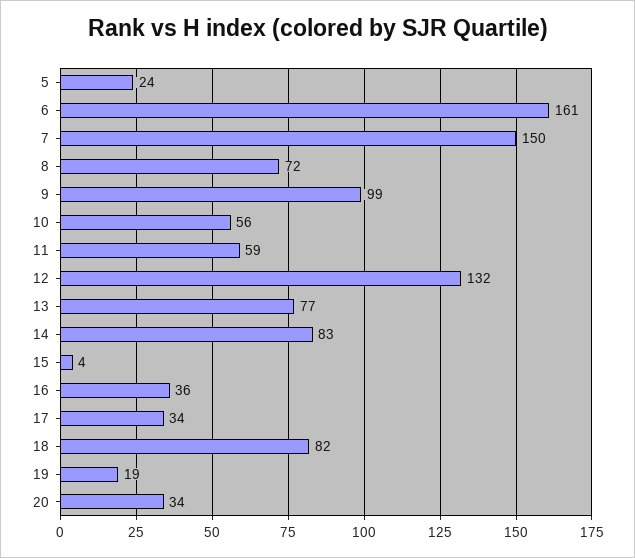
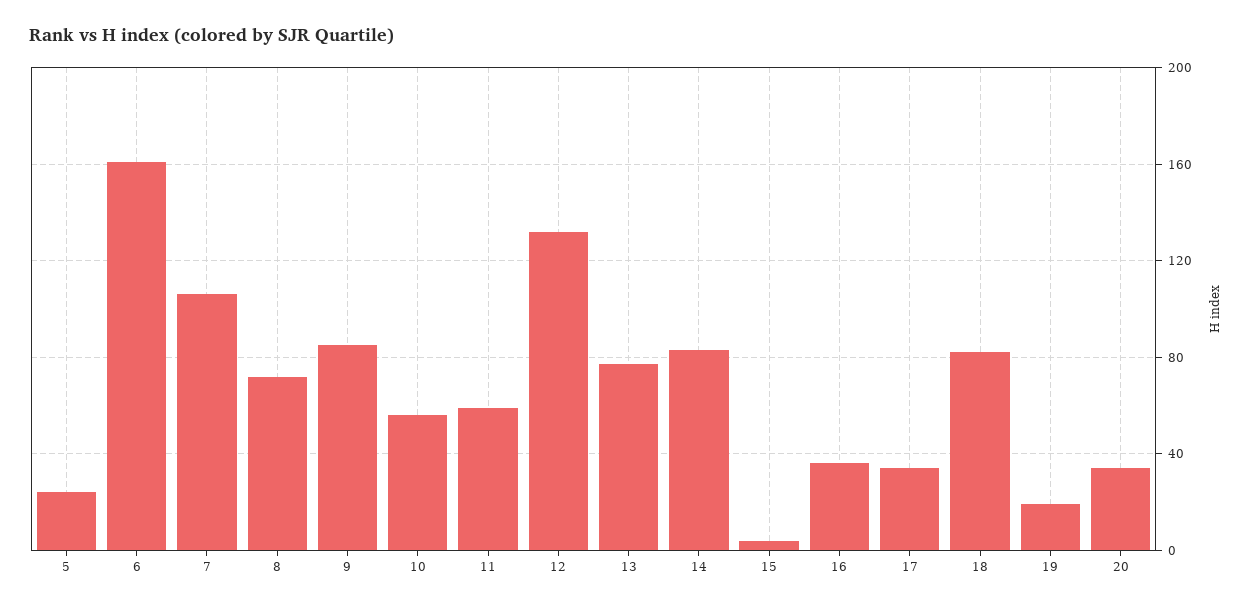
  {
    "5": 24,
    "6": 161,
-   "7": 150,
+   "7": 105,
    "8": 72,
-   "9": 99,
+   "9": 85,
    "10": 56,
    "11": 59,
    "12": 132,
    "13": 77,
    "14": 83,
    "15": 4,
    "16": 36,
    "17": 34,
    "18": 82,
    "19": 19,
    "20": 34
  }

